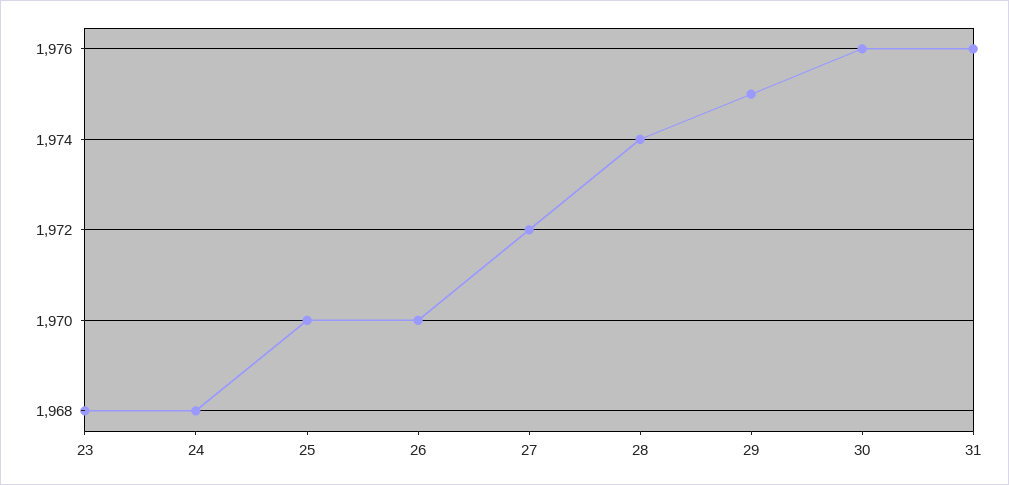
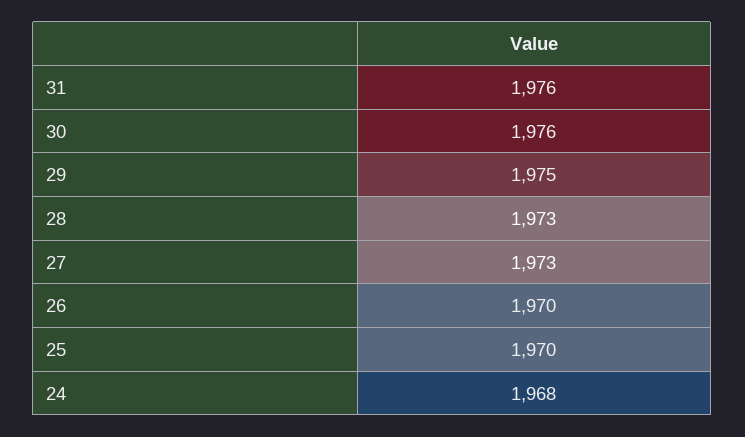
  {
-   "23": 1968,
    "24": 1968,
    "25": 1970,
    "26": 1970,
-   "27": 1972,
+   "27": 1973,
-   "28": 1974,
+   "28": 1973,
    "29": 1975,
    "30": 1976,
    "31": 1976
  }

